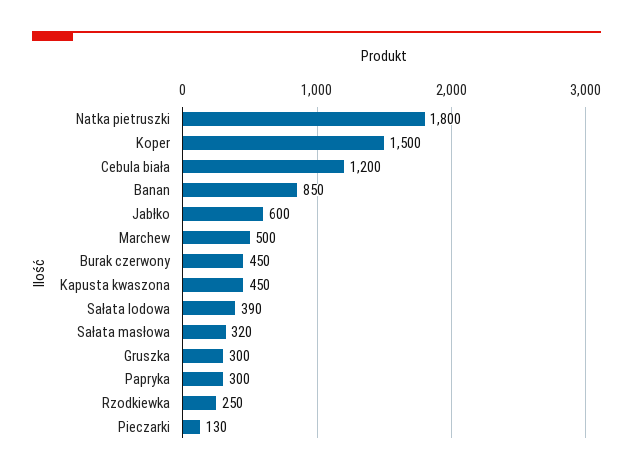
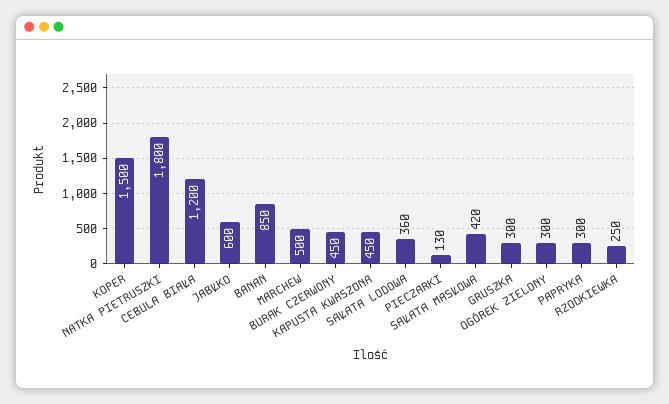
  {
    "Natka pietruszki": 1800,
    "Koper": 1500,
    "Cebula biała": 1200,
    "Banan": 850,
    "Jabłko": 600,
    "Marchew": 500,
    "Burak czerwony": 450,
    "Kapusta kwaszona": 450,
-   "Sałata lodowa": 390,
+   "Sałata lodowa": 360,
-   "Sałata masłowa": 320,
+   "Sałata masłowa": 420,
    "Gruszka": 300,
    "Papryka": 300,
    "Rzodkiewka": 250,
-   "Pieczarki": 130
+   "Pieczarki": 130,
+   "OGÓREK ZIELONY": 300
  }

